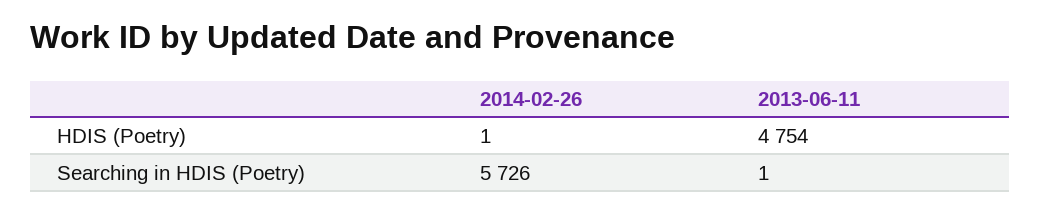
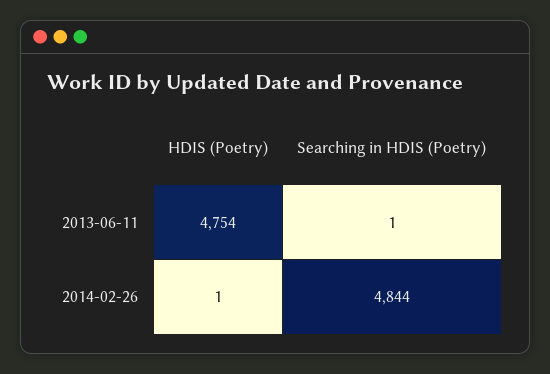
  {
    "2014-02-26": {
      "HDIS (Poetry)": 1,
-     "Searching in HDIS (Poetry)": 5726
+     "Searching in HDIS (Poetry)": 4844
    },
    "2013-06-11": {
      "HDIS (Poetry)": 4754,
      "Searching in HDIS (Poetry)": 1
    }
  }

